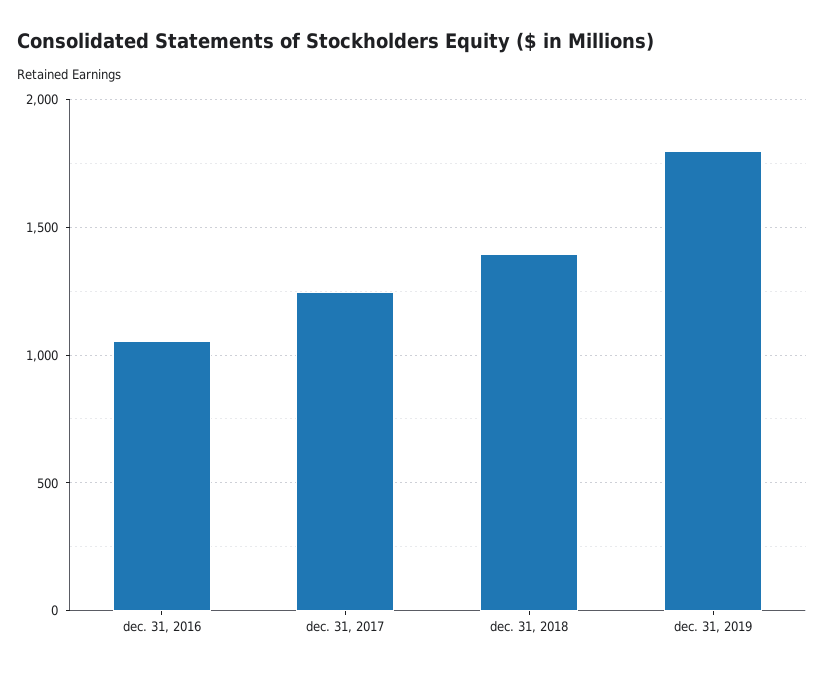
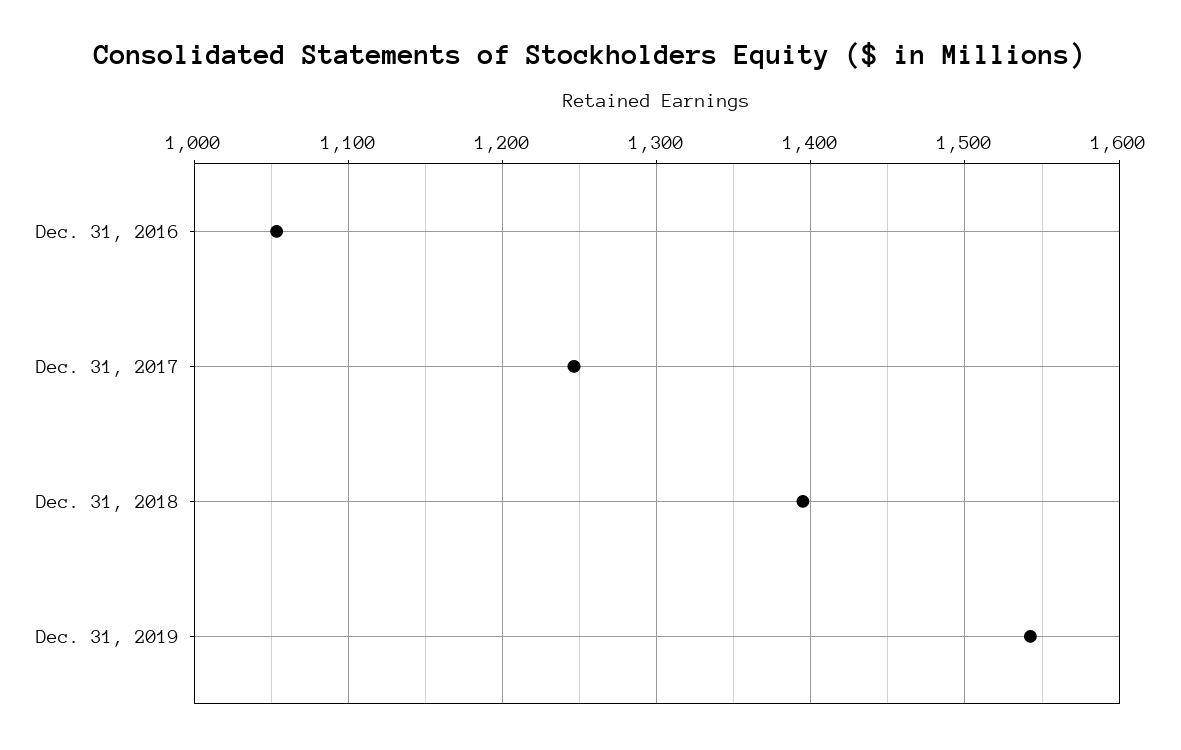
  {
    "dec. 31, 2016": 1050,
    "dec. 31, 2017": 1250,
    "dec. 31, 2018": 1390,
-   "dec. 31, 2019": 1800
+   "dec. 31, 2019": 1540
  }

